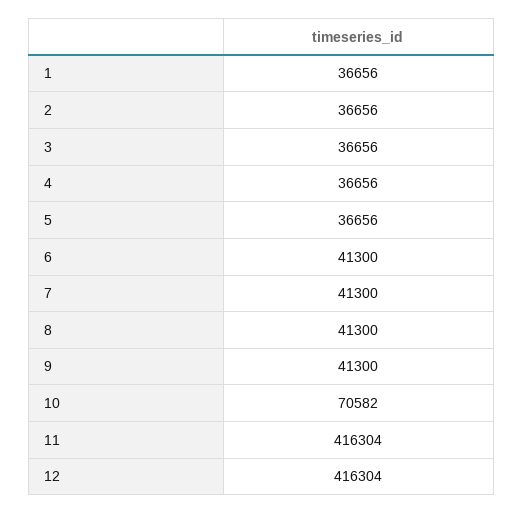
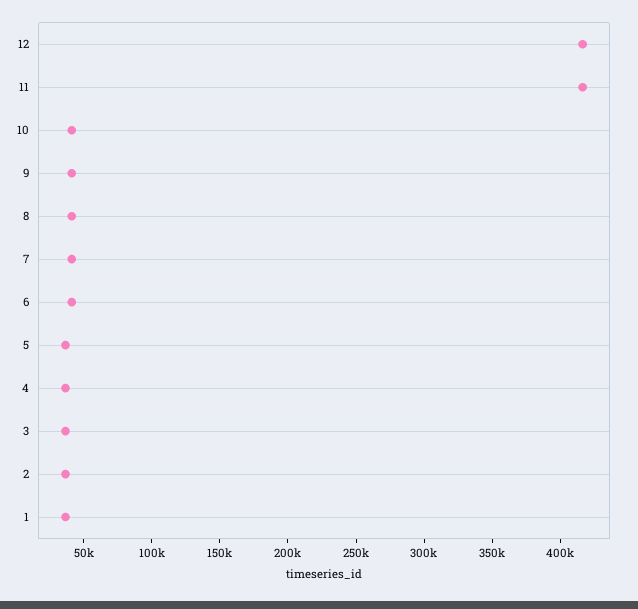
  {
    "1": 36656,
    "2": 36656,
    "3": 36656,
    "4": 36656,
    "5": 36656,
    "6": 41300,
    "7": 41300,
    "8": 41300,
    "9": 41300,
-   "10": 70582,
+   "10": 40000,
    "11": 416304,
    "12": 416304
  }

